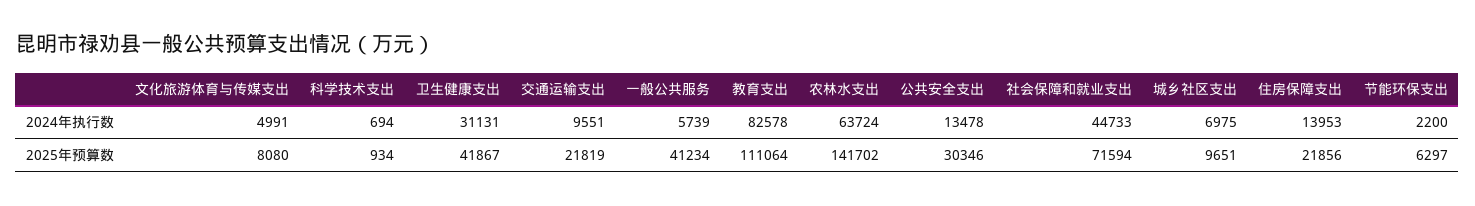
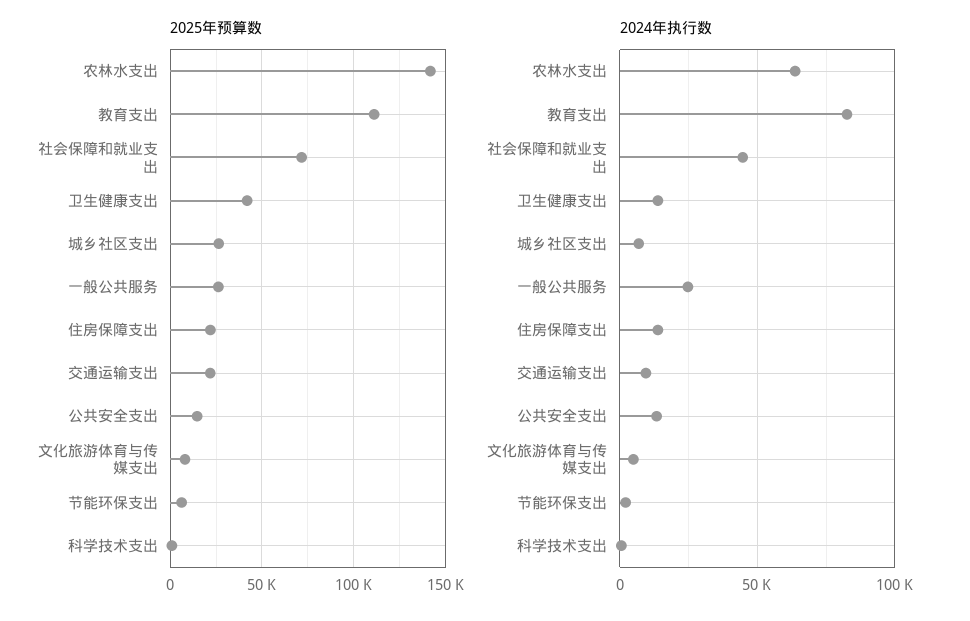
  {
    "2024年执行数": {
      "文化旅游体育与传媒支出": 4991,
      "科学技术支出": 694,
-     "卫生健康支出": 31131,
+     "卫生健康支出": 15000,
      "交通运输支出": 9551,
-     "一般公共服务": 5739,
+     "一般公共服务": 25000,
      "教育支出": 82578,
      "农林水支出": 63724,
      "公共安全支出": 13478,
      "社会保障和就业支出": 44733,
      "城乡社区支出": 6975,
      "住房保障支出": 13953,
      "节能环保支出": 2200
    },
    "2025年预算数": {
      "文化旅游体育与传媒支出": 8080,
      "科学技术支出": 934,
      "卫生健康支出": 41867,
      "交通运输支出": 21819,
-     "一般公共服务": 41234,
+     "一般公共服务": 25000,
      "教育支出": 111064,
      "农林水支出": 141702,
-     "公共安全支出": 30346,
+     "公共安全支出": 15000,
      "社会保障和就业支出": 71594,
-     "城乡社区支出": 9651,
+     "城乡社区支出": 25000,
      "住房保障支出": 21856,
      "节能环保支出": 6297
    }
  }

